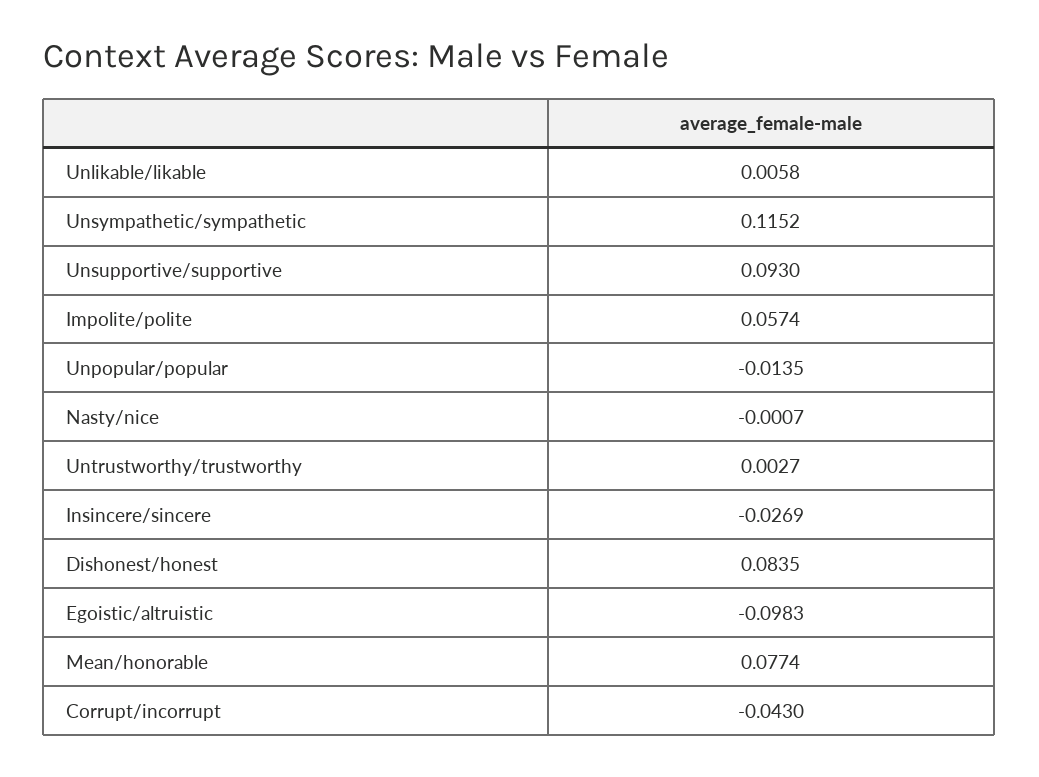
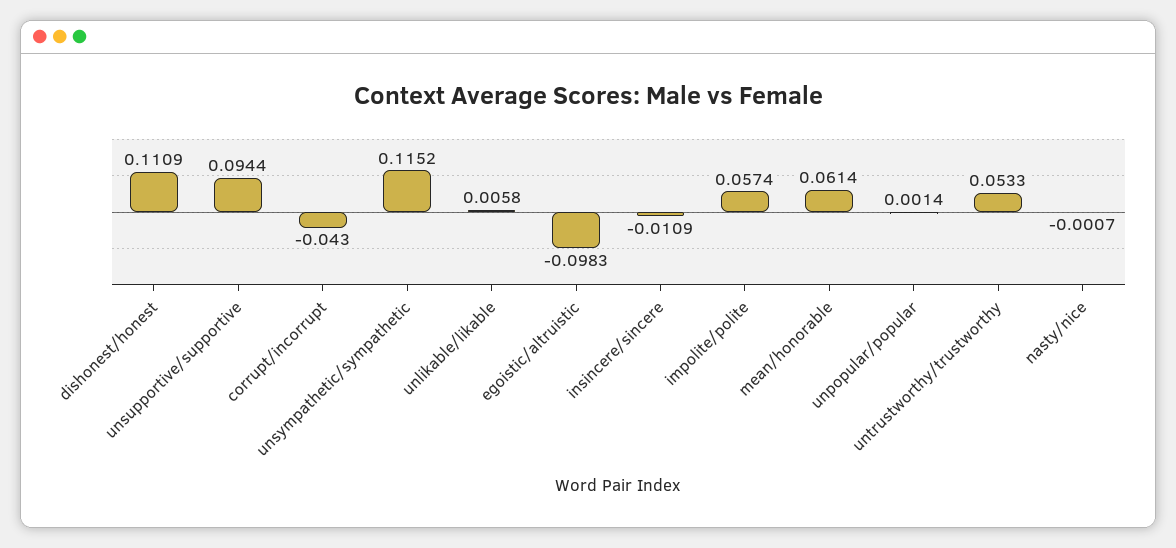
  {
    "Unlikable/likable": 0.0058,
    "Unsympathetic/sympathetic": 0.1152,
-   "Unsupportive/supportive": 0.093,
+   "Unsupportive/supportive": 0.0944,
    "Impolite/polite": 0.0574,
-   "Unpopular/popular": -0.0135,
+   "Unpopular/popular": 0.0014,
    "Nasty/nice": -0.0007,
-   "Untrustworthy/trustworthy": 0.0027,
+   "Untrustworthy/trustworthy": 0.0533,
-   "Insincere/sincere": -0.0269,
+   "Insincere/sincere": -0.0109,
-   "Dishonest/honest": 0.0835,
+   "Dishonest/honest": 0.1109,
    "Egoistic/altruistic": -0.0983,
-   "Mean/honorable": 0.0774,
+   "Mean/honorable": 0.0614,
    "Corrupt/incorrupt": -0.043
  }

